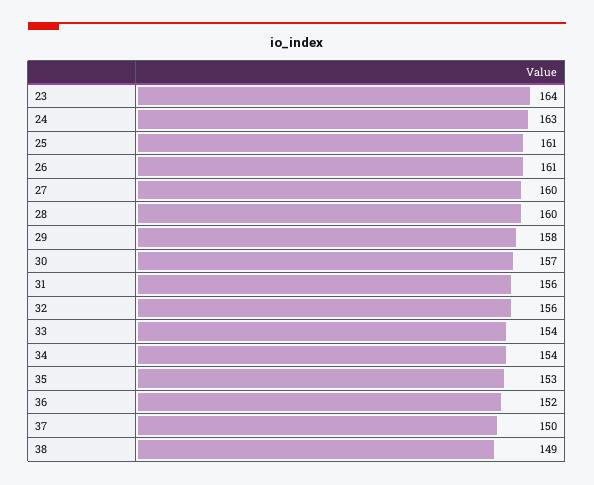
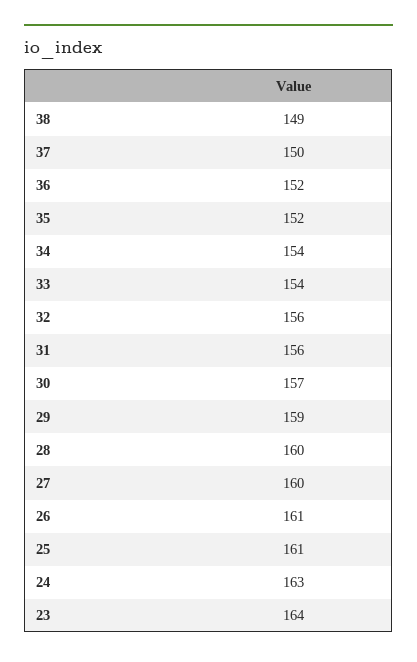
  {
    "23": 164,
    "24": 163,
    "25": 161,
    "26": 161,
    "27": 160,
    "28": 160,
-   "29": 158,
+   "29": 159,
    "30": 157,
    "31": 156,
    "32": 156,
    "33": 154,
    "34": 154,
-   "35": 153,
+   "35": 152,
    "36": 152,
    "37": 150,
    "38": 149
  }

